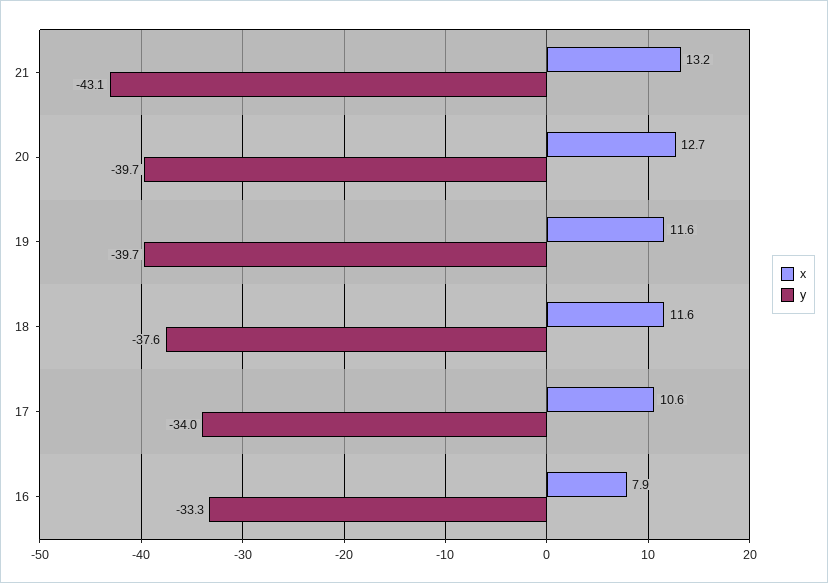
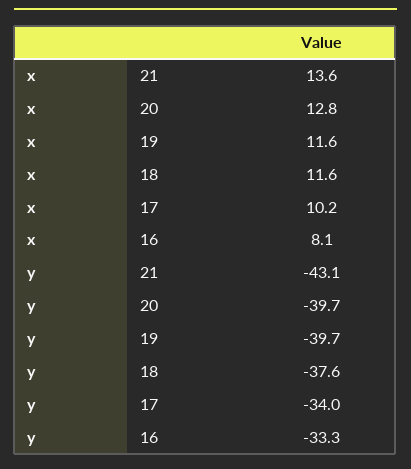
  {
    "x": {
-     "21": 13.2,
+     "21": 13.6,
-     "20": 12.7,
+     "20": 12.8,
      "19": 11.6,
      "18": 11.6,
-     "17": 10.6,
+     "17": 10.2,
-     "16": 7.9
+     "16": 8.1
    },
    "y": {
      "21": -43.1,
      "20": -39.7,
      "19": -39.7,
      "18": -37.6,
      "17": -34,
      "16": -33.3
    }
  }

